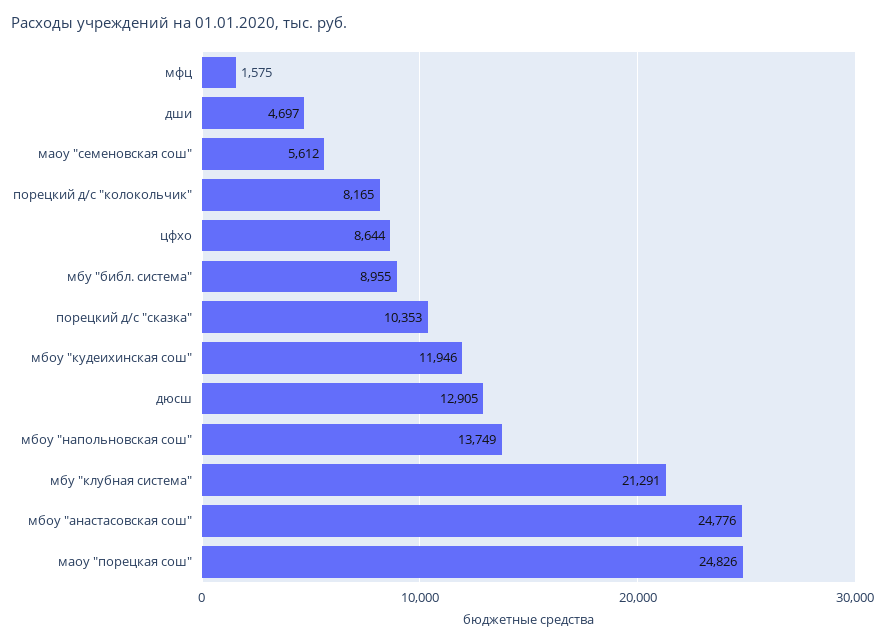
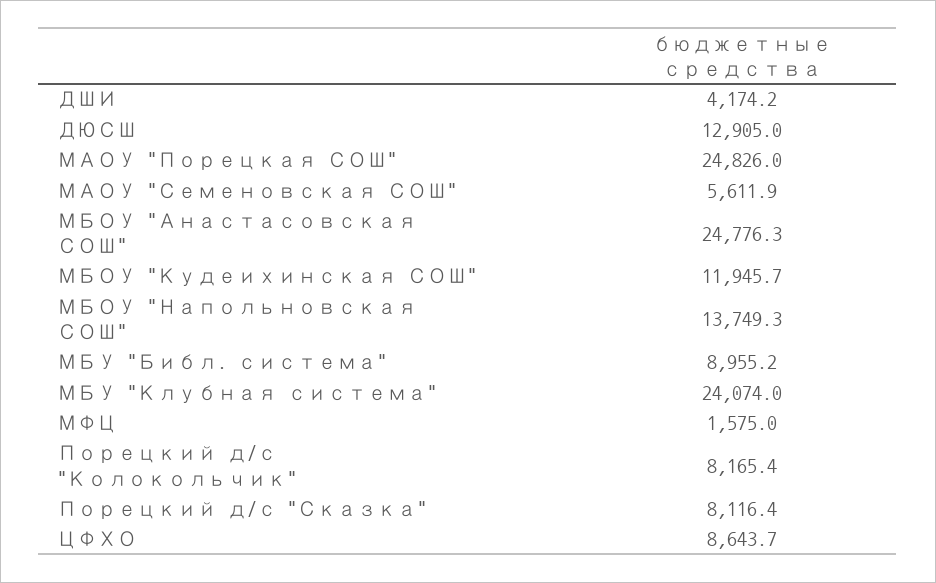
  {
    "мфц": 1575,
-   "дши": 4697,
+   "дши": 4174.2,
    "маоу \"семеновская сош\"": 5611.9,
    "порецкий д/с \"колокольчик\"": 8165.4,
    "цфхо": 8643.7,
    "мбу \"библ. система\"": 8955.2,
-   "порецкий д/с \"сказка\"": 10353,
+   "порецкий д/с \"сказка\"": 8116.4,
    "мбоу \"кудеихинская сош\"": 11945.7,
    "дюсш": 12905,
    "мбоу \"напольновская сош\"": 13749.3,
-   "мбу \"клубная система\"": 21291,
+   "мбу \"клубная система\"": 24074,
    "мбоу \"анастасовская сош\"": 24776.3,
    "маоу \"порецкая сош\"": 24826
  }

